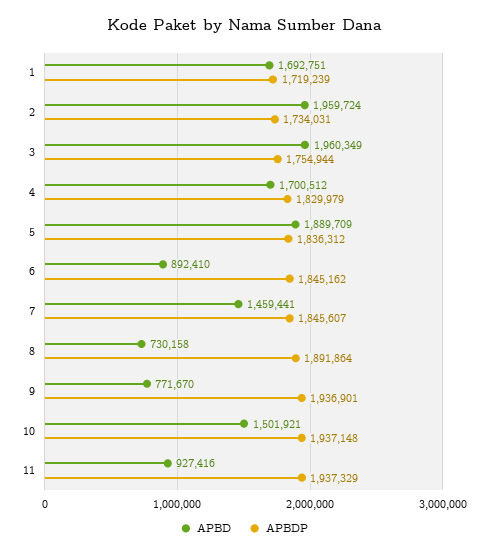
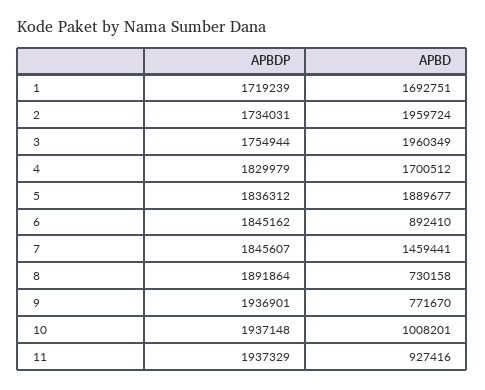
  {
    "APBD": {
      "1": 1692751,
      "2": 1959724,
      "3": 1960349,
      "4": 1700512,
-     "5": 1889709,
+     "5": 1889677,
      "6": 892410,
      "7": 1459441,
      "8": 730158,
      "9": 771670,
-     "10": 1501921,
+     "10": 1008201,
      "11": 927416
    },
    "APBDP": {
      "1": 1719239,
      "2": 1734031,
      "3": 1754944,
      "4": 1829979,
      "5": 1836312,
      "6": 1845162,
      "7": 1845607,
      "8": 1891864,
      "9": 1936901,
      "10": 1937148,
      "11": 1937329
    }
  }

